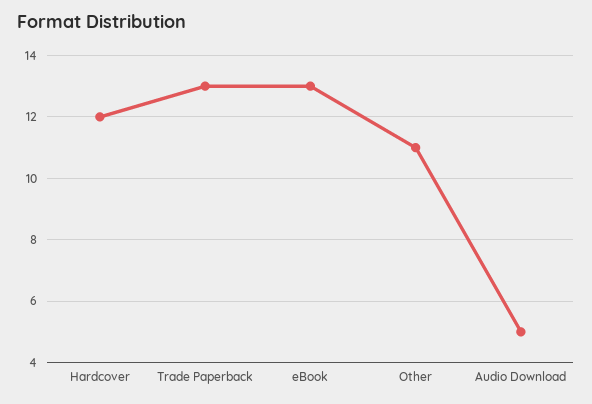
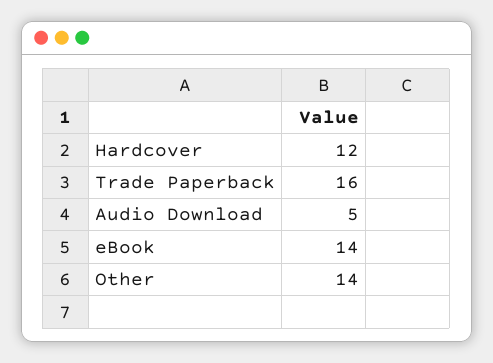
  {
    "Hardcover": 12,
-   "Trade Paperback": 13,
+   "Trade Paperback": 16,
-   "eBook": 13,
+   "eBook": 14,
-   "Other": 11,
+   "Other": 14,
    "Audio Download": 5
  }

